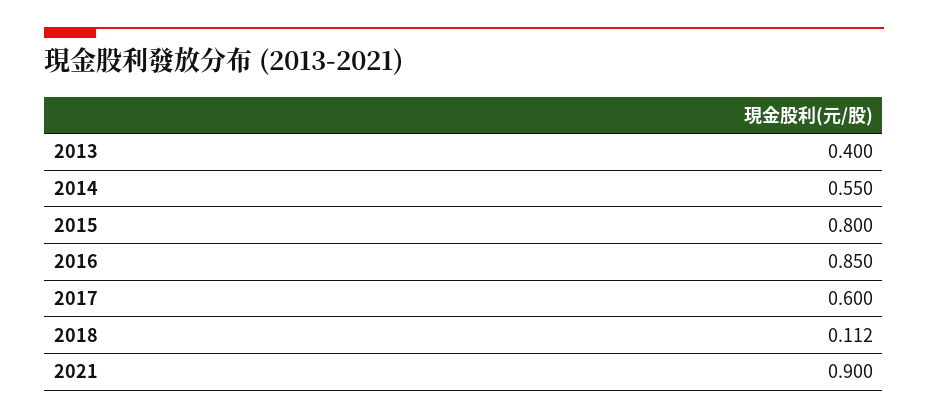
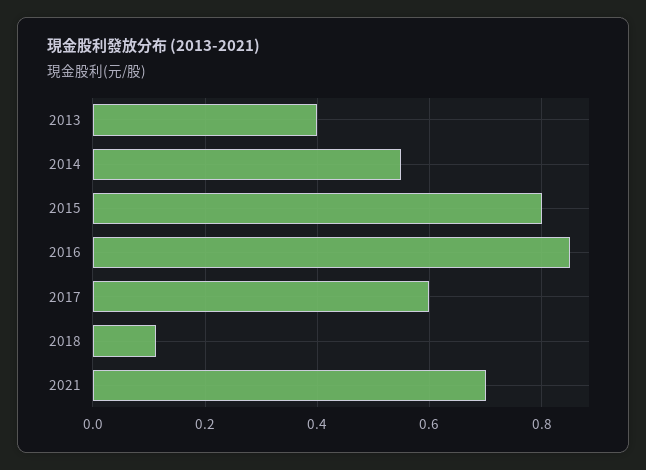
  {
    "2013": 0.4,
    "2014": 0.55,
    "2015": 0.8,
    "2016": 0.85,
    "2017": 0.6,
    "2018": 0.112,
-   "2021": 0.9
+   "2021": 0.7
  }

